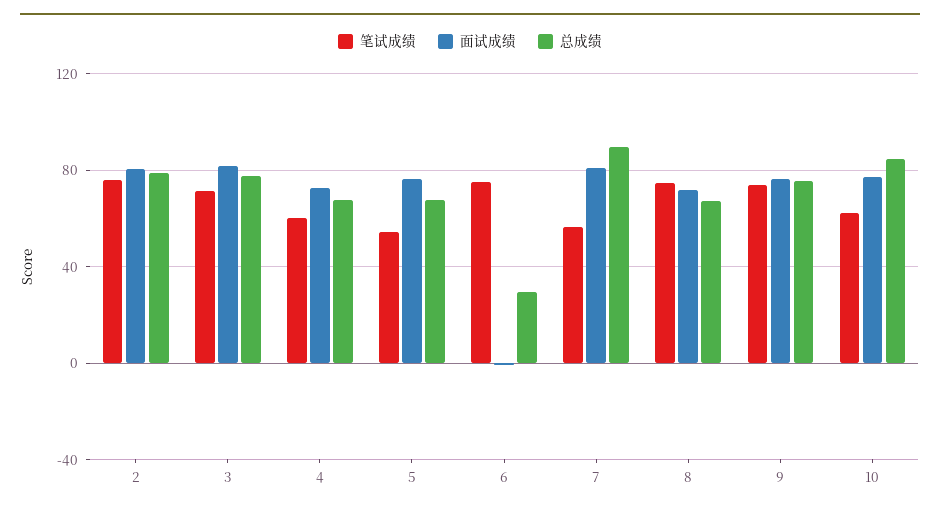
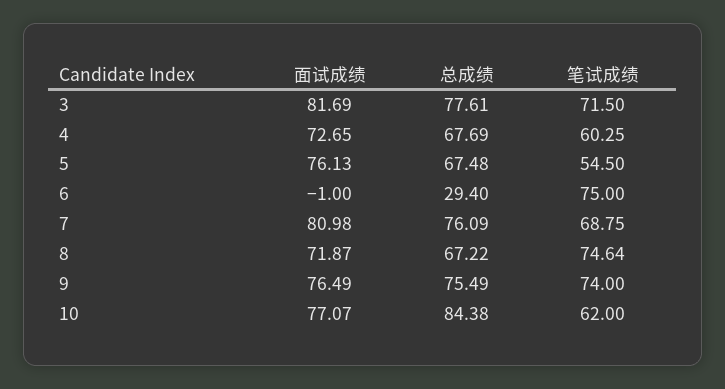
  {
    "笔试成绩": {
-     "2": 75,
      "3": 71.5,
      "4": 60.25,
      "5": 54.5,
      "6": 75,
-     "7": 55,
+     "7": 68.75,
      "8": 74.64,
      "9": 74,
      "10": 62
    },
    "面试成绩": {
-     "2": 80,
      "3": 81.69,
      "4": 72.65,
      "5": 76.13,
      "6": -1,
      "7": 80.98,
      "8": 71.87,
      "9": 76.49,
      "10": 77.07
    },
    "总成绩": {
-     "2": 80,
      "3": 77.61,
      "4": 67.69,
      "5": 67.48,
      "6": 29.4,
-     "7": 90,
+     "7": 76.09,
      "8": 67.22,
      "9": 75.49,
      "10": 84.38
    }
  }

